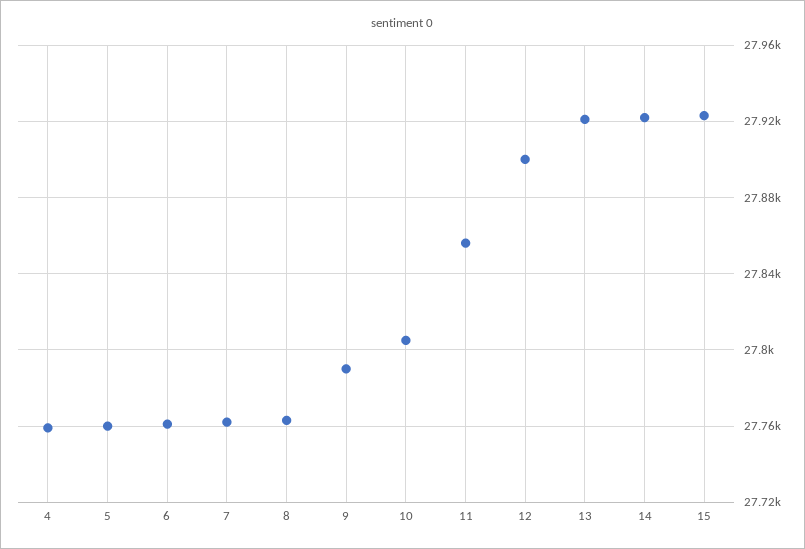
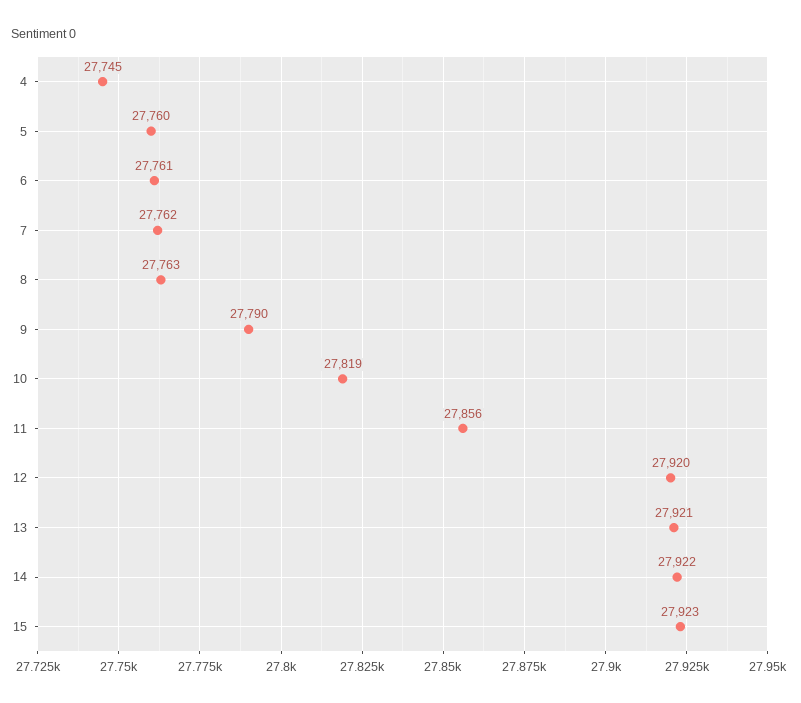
  {
-   "4": 27760,
+   "4": 27745,
    "5": 27760,
    "6": 27761,
    "7": 27762,
    "8": 27763,
    "9": 27790,
-   "10": 27805,
+   "10": 27819,
    "11": 27856,
-   "12": 27900,
+   "12": 27920,
    "13": 27921,
    "14": 27922,
    "15": 27923
  }

